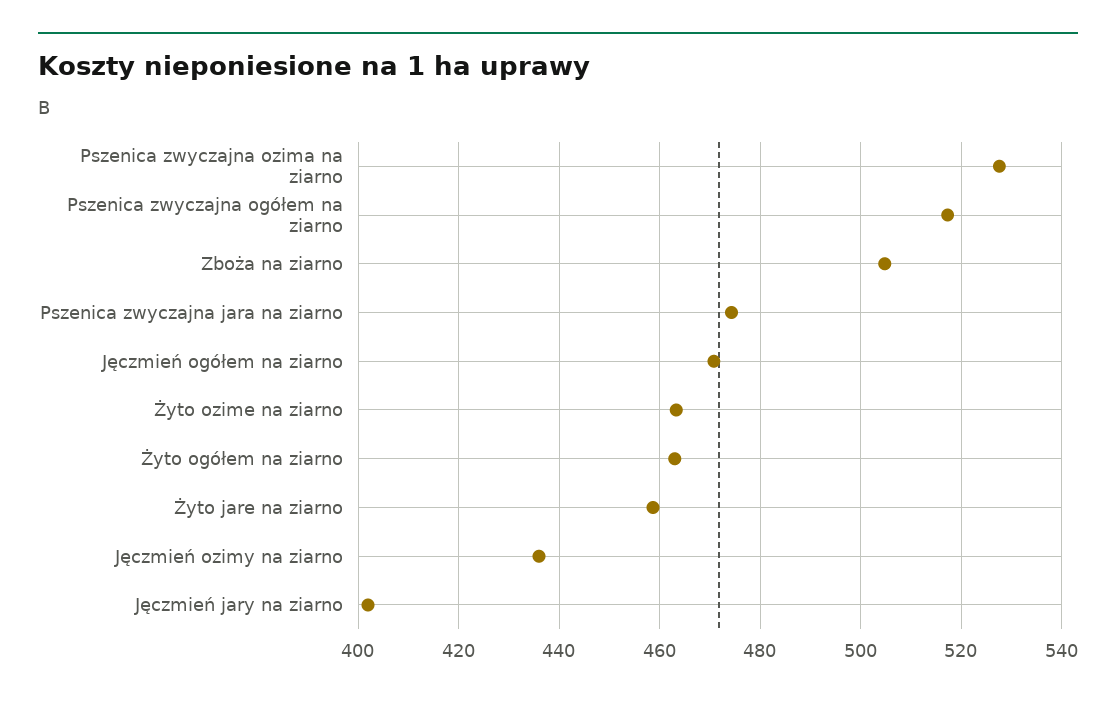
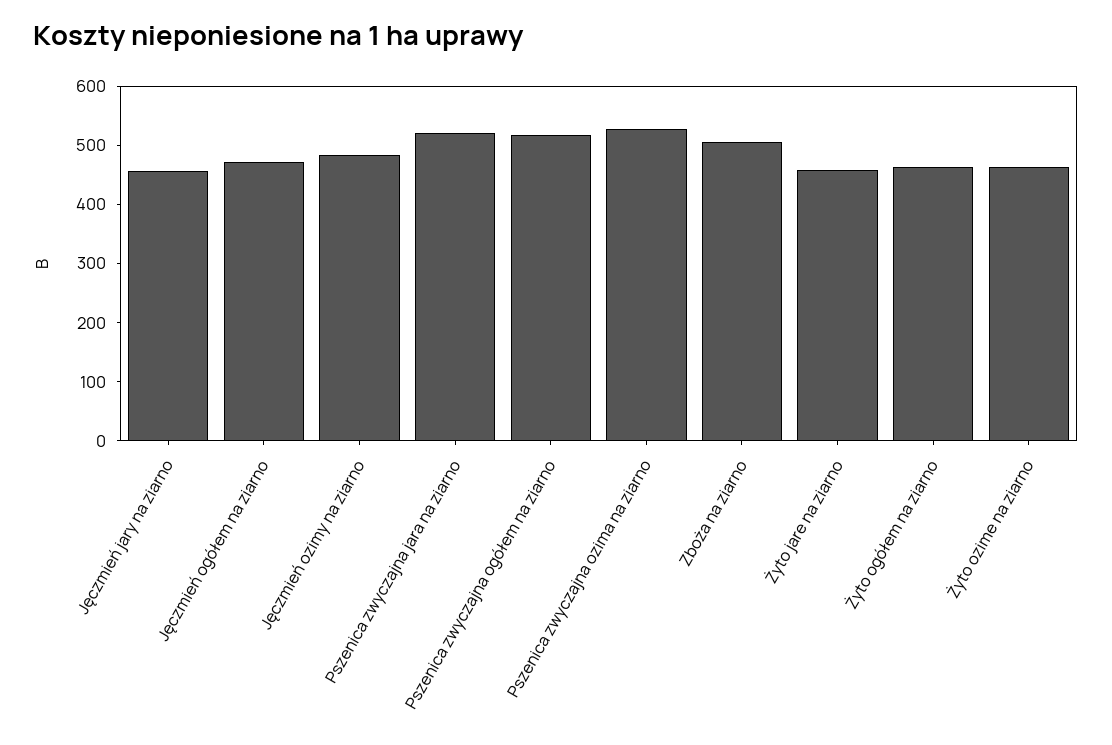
  {
    "Pszenica zwyczajna ozima na ziarno": 528,
    "Pszenica zwyczajna ogółem na ziarno": 518,
    "Zboża na ziarno": 504,
-   "Pszenica zwyczajna jara na ziarno": 474,
+   "Pszenica zwyczajna jara na ziarno": 520,
    "Jęczmień ogółem na ziarno": 470,
    "Żyto ozime na ziarno": 464,
    "Żyto ogółem na ziarno": 464,
    "Żyto jare na ziarno": 458,
-   "Jęczmień ozimy na ziarno": 436,
+   "Jęczmień ozimy na ziarno": 480,
-   "Jęczmień jary na ziarno": 402
+   "Jęczmień jary na ziarno": 460
  }

